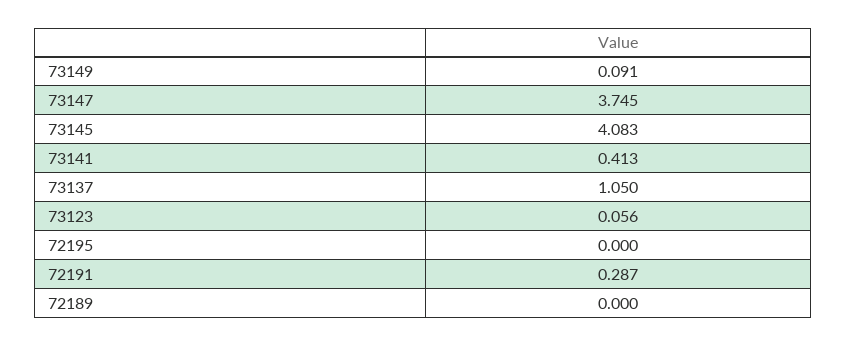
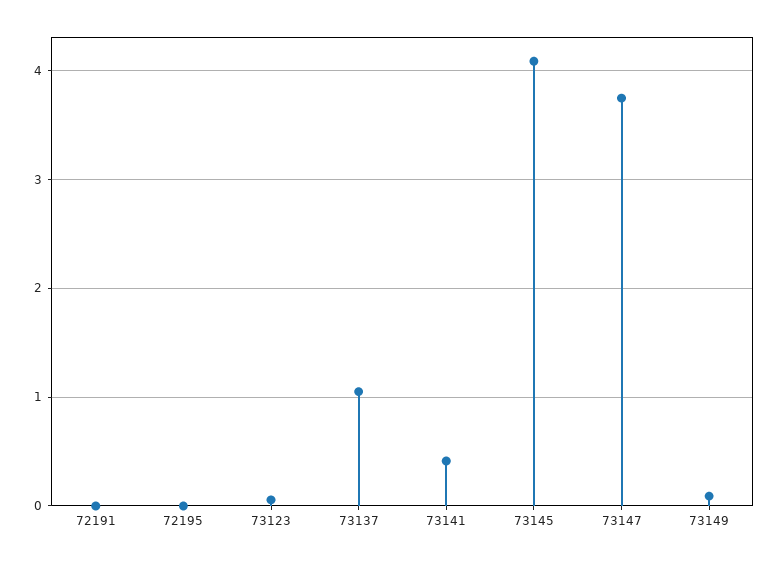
  {
    "73149": 0.091,
    "73147": 3.745,
    "73145": 4.083,
    "73141": 0.413,
    "73137": 1.05,
    "73123": 0.056,
    "72195": 0,
-   "72191": 0.287,
+   "72191": 0
-   "72189": 0
  }

